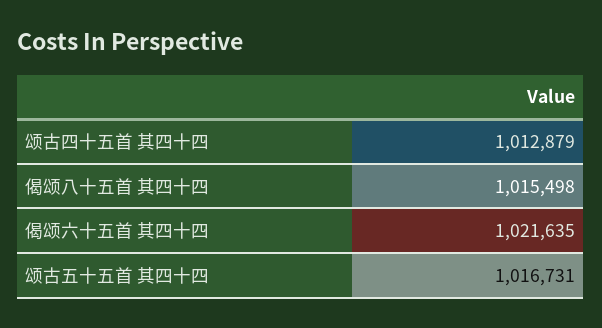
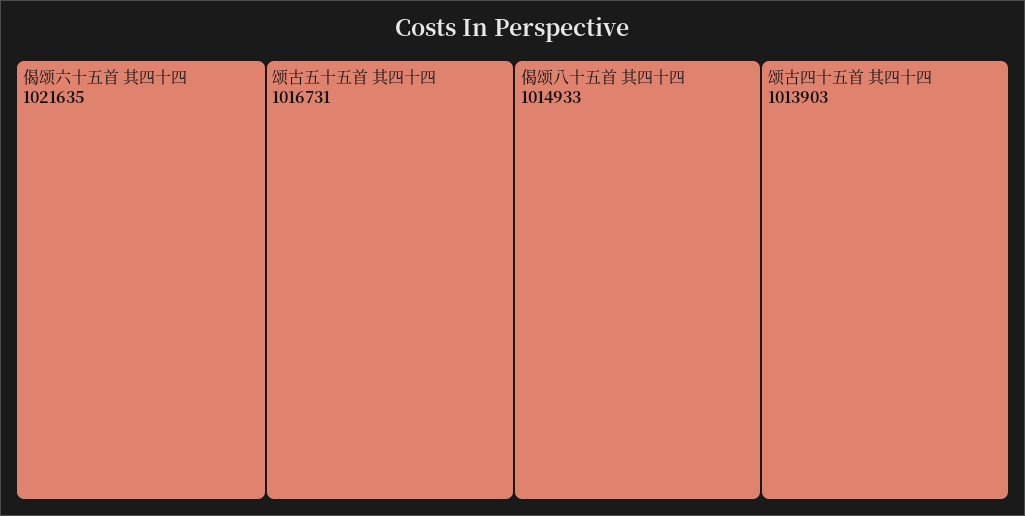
  {
-   "颂古四十五首 其四十四": 1012879,
+   "颂古四十五首 其四十四": 1013903,
-   "偈颂八十五首 其四十四": 1015498,
+   "偈颂八十五首 其四十四": 1014933,
    "偈颂六十五首 其四十四": 1021635,
    "颂古五十五首 其四十四": 1016731
  }

